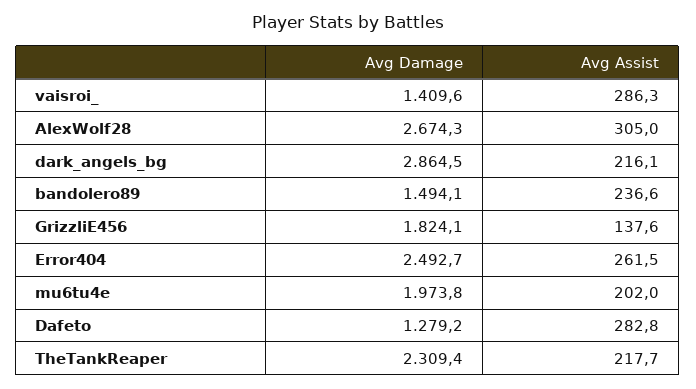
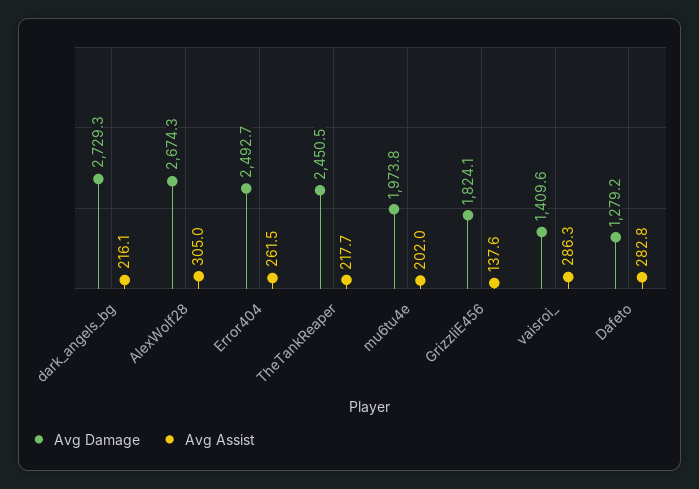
  {
    "Avg Damage": {
      "vaisroi_": 1409.6,
      "AlexWolf28": 2674.3,
-     "dark_angels_bg": 2864.5,
+     "dark_angels_bg": 2729.3,
-     "bandolero89": 1494.1,
      "GrizzliE456": 1824.1,
      "Error404": 2492.7,
      "mu6tu4e": 1973.8,
      "Dafeto": 1279.2,
-     "TheTankReaper": 2309.4
+     "TheTankReaper": 2450.5
    },
    "Avg Assist": {
      "vaisroi_": 286.3,
      "AlexWolf28": 305,
      "dark_angels_bg": 216.1,
-     "bandolero89": 236.6,
      "GrizzliE456": 137.6,
      "Error404": 261.5,
      "mu6tu4e": 202,
      "Dafeto": 282.8,
      "TheTankReaper": 217.7
    }
  }

